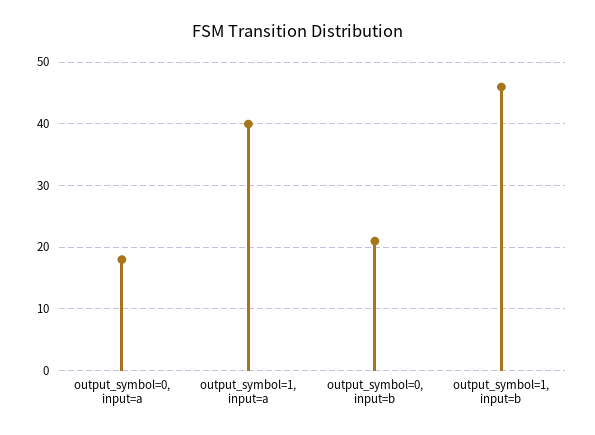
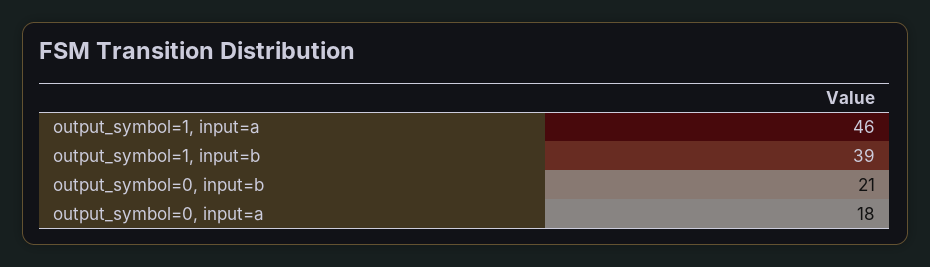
  {
    "output_symbol=0, input=a": 18,
-   "output_symbol=1, input=a": 40,
+   "output_symbol=1, input=a": 46,
    "output_symbol=0, input=b": 21,
-   "output_symbol=1, input=b": 46
+   "output_symbol=1, input=b": 39
  }

